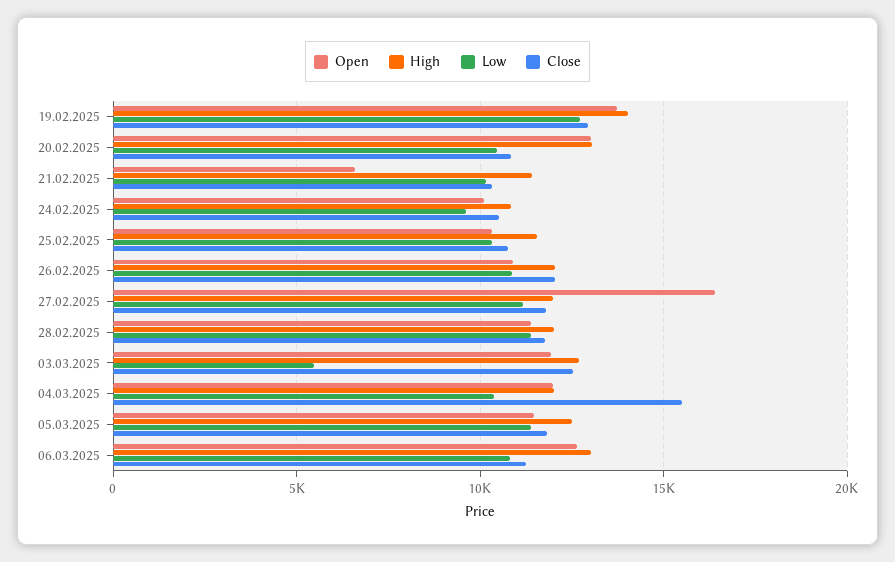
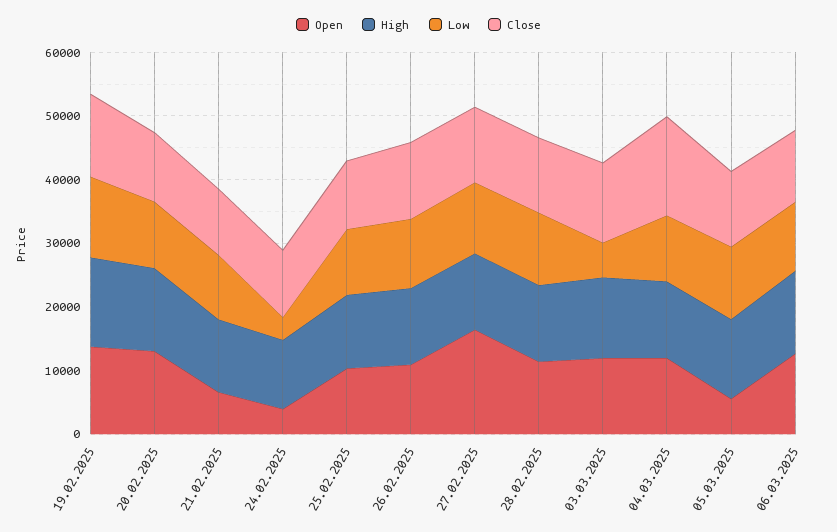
  {
    "Open": {
      "19.02.2025": 13500,
      "20.02.2025": 13000,
      "21.02.2025": 6500,
-     "24.02.2025": 10000,
+     "24.02.2025": 4000,
      "25.02.2025": 10500,
      "26.02.2025": 11000,
      "27.02.2025": 16500,
      "28.02.2025": 11500,
      "03.03.2025": 12000,
      "04.03.2025": 12000,
-     "05.03.2025": 11500,
+     "05.03.2025": 6000,
      "06.03.2025": 12500
    },
    "High": {
      "19.02.2025": 14000,
      "20.02.2025": 13000,
      "21.02.2025": 11500,
      "24.02.2025": 11000,
      "25.02.2025": 11500,
      "26.02.2025": 12000,
      "27.02.2025": 12000,
      "28.02.2025": 12000,
      "03.03.2025": 12500,
      "04.03.2025": 12000,
      "05.03.2025": 12500,
      "06.03.2025": 13000
    },
    "Low": {
      "19.02.2025": 12500,
      "20.02.2025": 10500,
      "21.02.2025": 10000,
-     "24.02.2025": 9500,
+     "24.02.2025": 4000,
      "25.02.2025": 10500,
      "26.02.2025": 11000,
      "27.02.2025": 11000,
      "28.02.2025": 11500,
      "03.03.2025": 5500,
      "04.03.2025": 10500,
      "05.03.2025": 11500,
      "06.03.2025": 11000
    },
    "Close": {
      "19.02.2025": 13000,
      "20.02.2025": 11000,
      "21.02.2025": 10500,
      "24.02.2025": 10500,
      "25.02.2025": 11000,
      "26.02.2025": 12000,
      "27.02.2025": 12000,
      "28.02.2025": 12000,
      "03.03.2025": 12500,
      "04.03.2025": 15500,
      "05.03.2025": 12000,
      "06.03.2025": 11500
    }
  }

